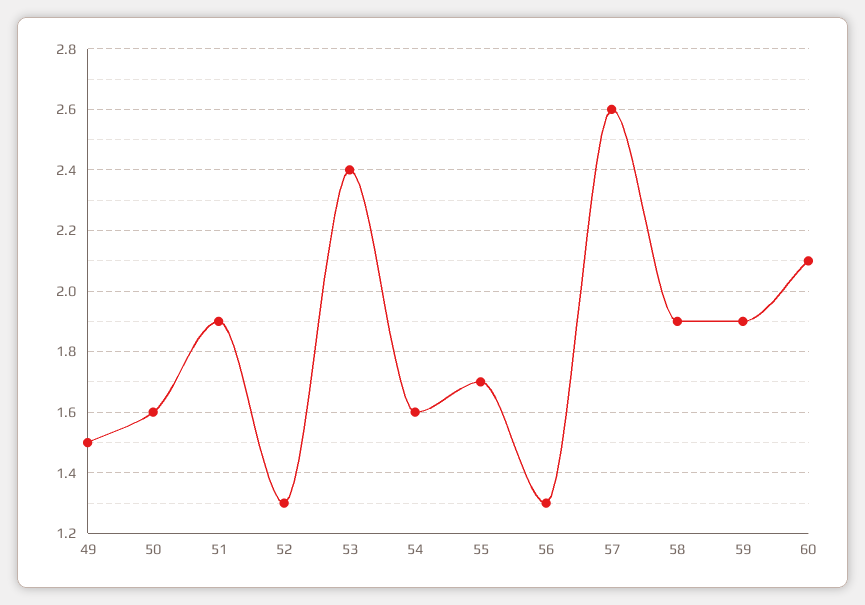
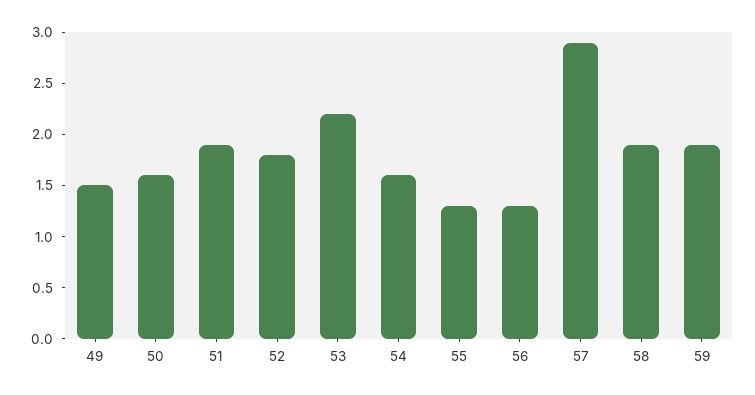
  {
    "49": 1.5,
    "50": 1.6,
    "51": 1.9,
-   "52": 1.3,
+   "52": 1.8,
-   "53": 2.4,
+   "53": 2.2,
    "54": 1.6,
-   "55": 1.7,
+   "55": 1.3,
    "56": 1.3,
-   "57": 2.6,
+   "57": 2.9,
    "58": 1.9,
-   "59": 1.9,
+   "59": 1.9
-   "60": 2.1
  }

